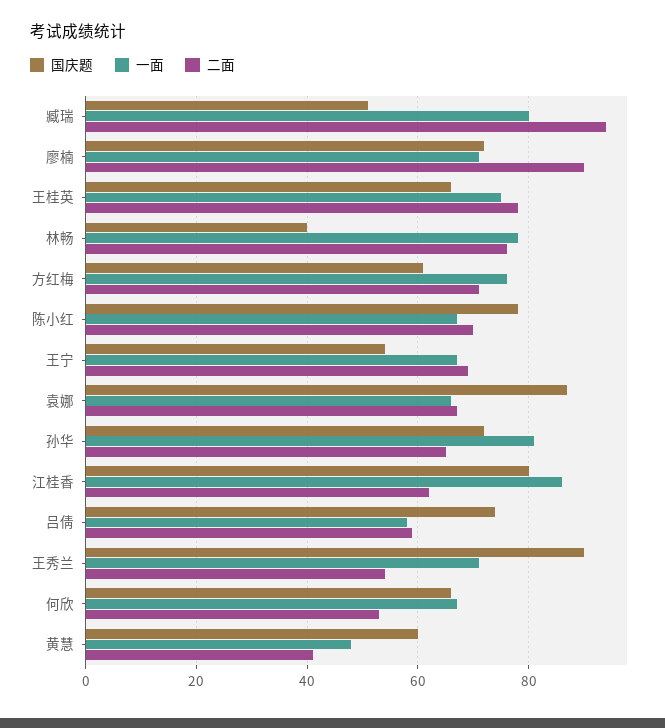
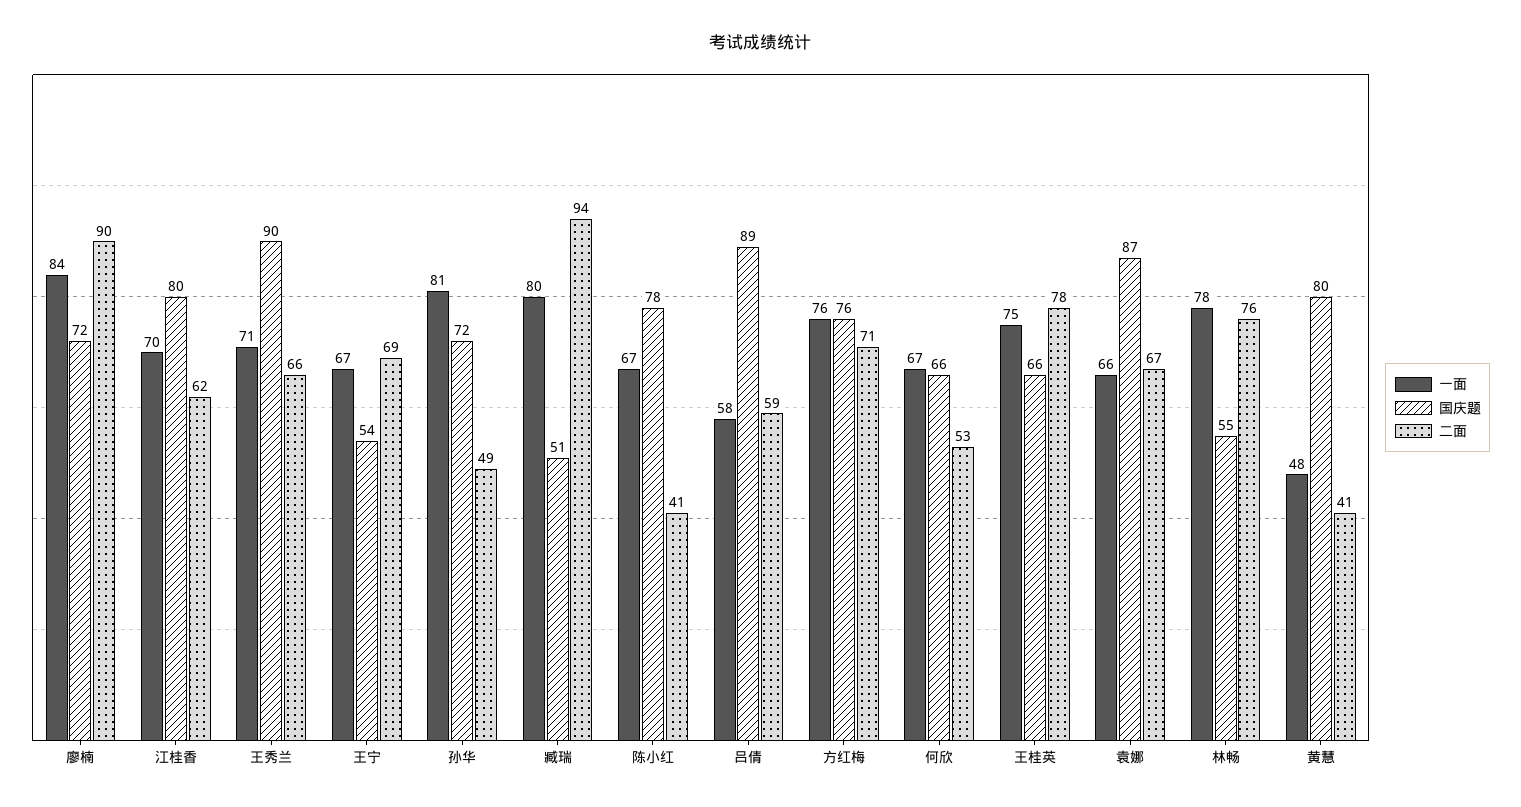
  {
    "国庆题": {
      "臧瑞": 51,
      "廖楠": 72,
      "王桂英": 66,
-     "林畅": 40,
+     "林畅": 55,
-     "方红梅": 60,
+     "方红梅": 76,
      "陈小红": 78,
      "王宁": 54,
      "袁娜": 87,
      "孙华": 72,
      "江桂香": 80,
-     "吕倩": 75,
+     "吕倩": 89,
      "王秀兰": 90,
      "何欣": 66,
-     "黄慧": 60
+     "黄慧": 80
    },
    "一面": {
      "臧瑞": 80,
-     "廖楠": 70,
+     "廖楠": 84,
      "王桂英": 75,
      "林畅": 78,
      "方红梅": 76,
      "陈小红": 67,
      "王宁": 67,
      "袁娜": 66,
      "孙华": 81,
-     "江桂香": 85,
+     "江桂香": 70,
      "吕倩": 58,
      "王秀兰": 71,
      "何欣": 67,
      "黄慧": 48
    },
    "二面": {
      "臧瑞": 94,
      "廖楠": 90,
      "王桂英": 78,
      "林畅": 76,
      "方红梅": 71,
-     "陈小红": 70,
+     "陈小红": 41,
      "王宁": 69,
      "袁娜": 67,
-     "孙华": 65,
+     "孙华": 49,
      "江桂香": 62,
      "吕倩": 59,
-     "王秀兰": 55,
+     "王秀兰": 66,
      "何欣": 53,
      "黄慧": 41
    }
  }

